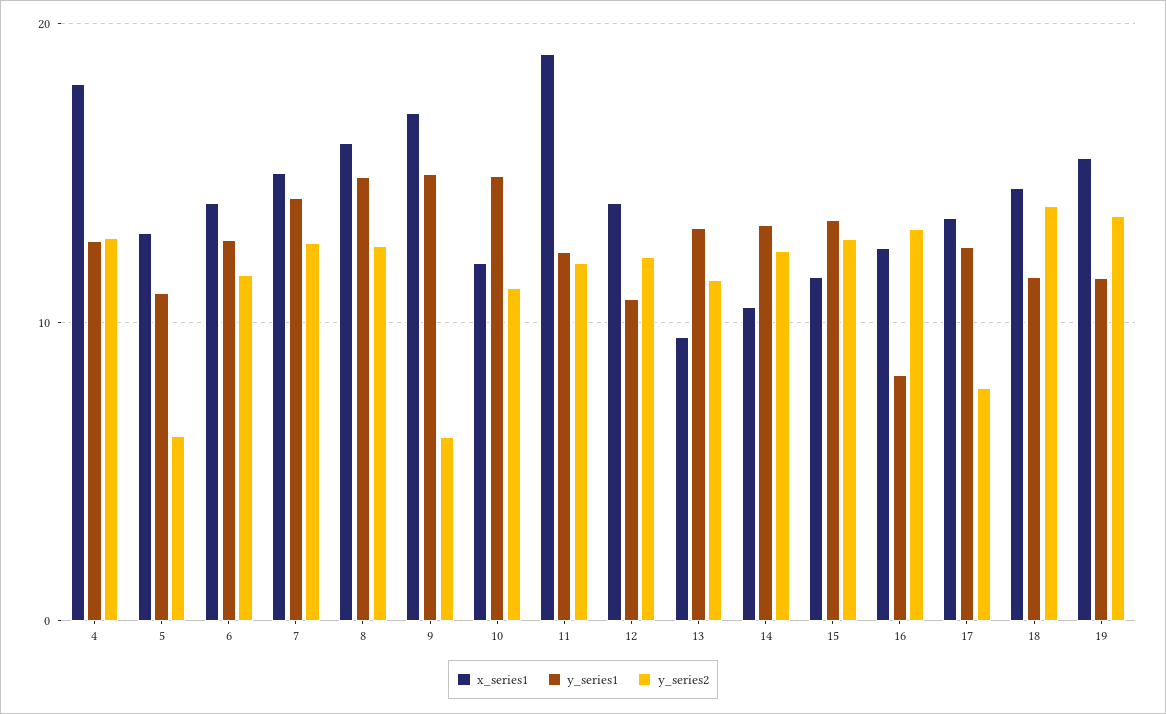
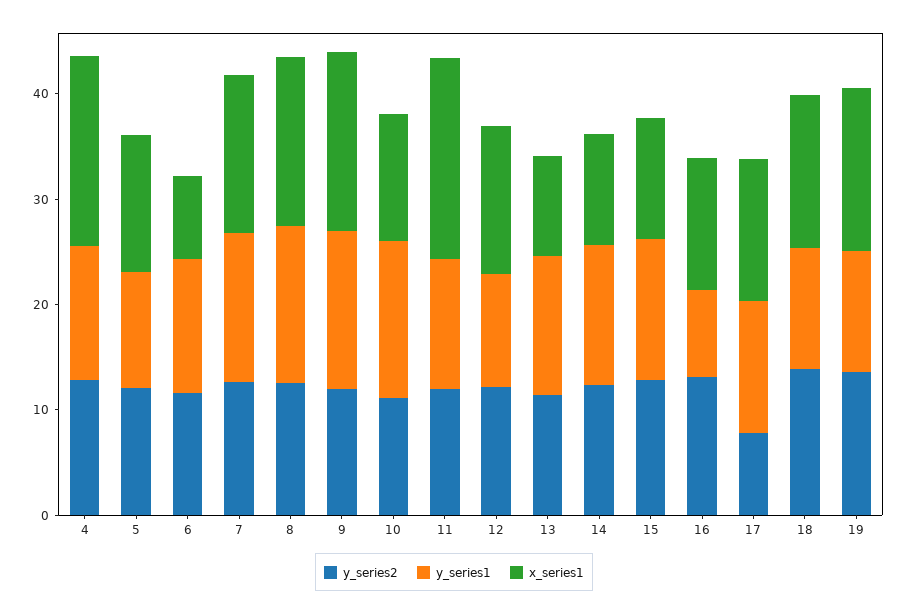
  {
    "x_series1": {
      "4": 18,
      "5": 13,
-     "6": 14,
+     "6": 8,
      "7": 15,
      "8": 16,
      "9": 17,
      "10": 12,
      "11": 19,
      "12": 14,
      "13": 10,
      "14": 11,
      "15": 12,
      "16": 13,
      "17": 14,
      "18": 15,
      "19": 16
    },
    "y_series1": {
      "4": 13,
      "5": 11,
      "6": 13,
      "7": 14,
      "8": 15,
      "9": 15,
      "10": 15,
      "11": 12,
      "12": 11,
      "13": 13,
      "14": 13,
      "15": 13,
      "16": 8,
      "17": 13,
      "18": 12,
      "19": 11
    },
    "y_series2": {
      "4": 13,
-     "5": 6,
+     "5": 12,
      "6": 12,
      "7": 13,
      "8": 13,
-     "9": 6,
+     "9": 12,
      "10": 11,
      "11": 12,
      "12": 12,
      "13": 11,
      "14": 12,
      "15": 13,
      "16": 13,
      "17": 8,
      "18": 14,
      "19": 14
    }
  }

